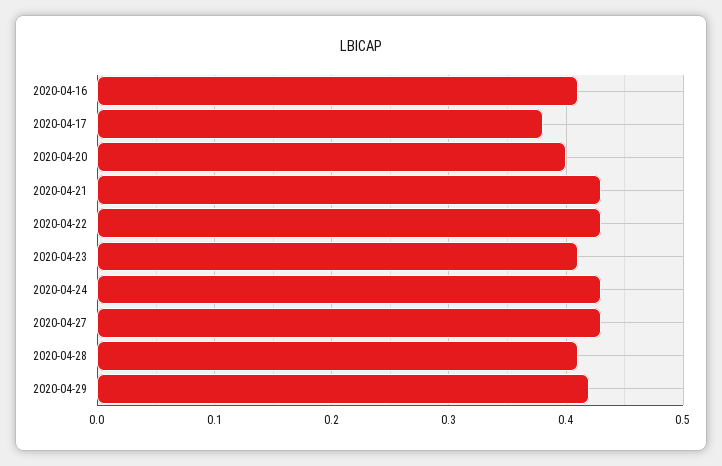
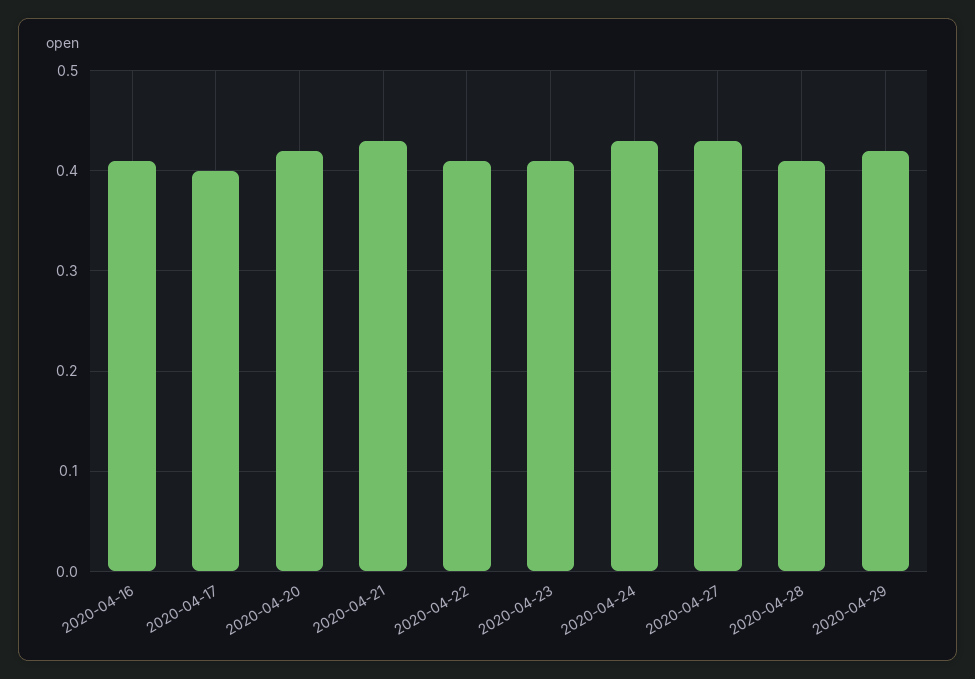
  {
    "2020-04-16": 0.41,
-   "2020-04-17": 0.38,
+   "2020-04-17": 0.4,
-   "2020-04-20": 0.4,
+   "2020-04-20": 0.42,
    "2020-04-21": 0.43,
-   "2020-04-22": 0.43,
+   "2020-04-22": 0.41,
    "2020-04-23": 0.41,
    "2020-04-24": 0.43,
    "2020-04-27": 0.43,
    "2020-04-28": 0.41,
    "2020-04-29": 0.42
  }

